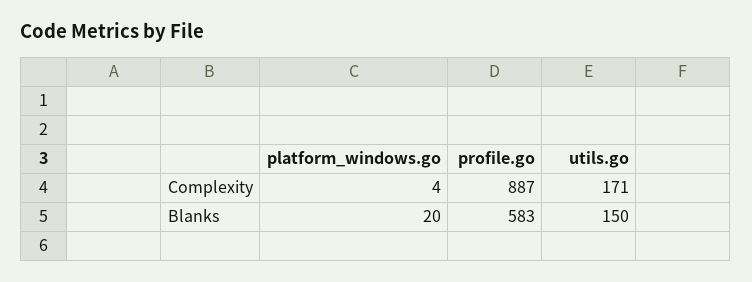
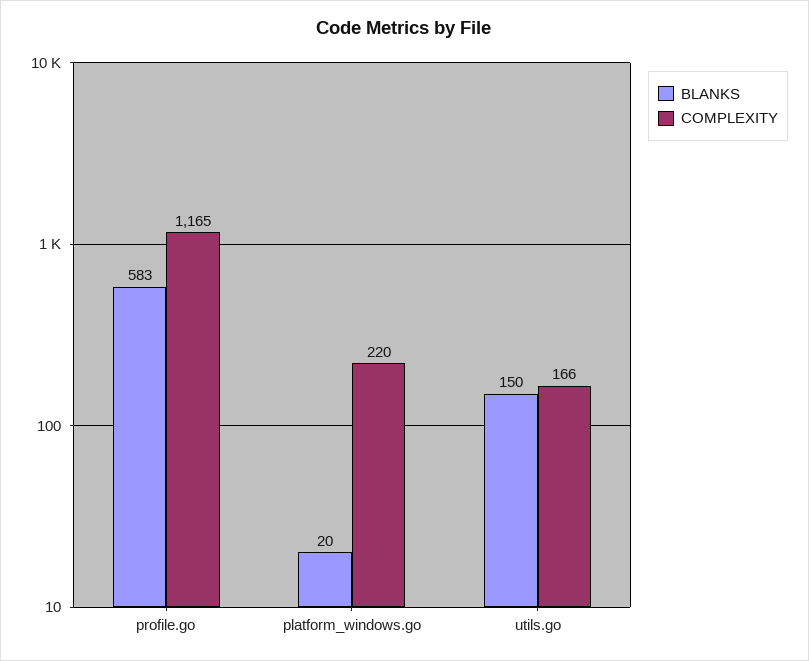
  {
    "Complexity": {
-     "platform_windows.go": 4,
+     "platform_windows.go": 220,
-     "profile.go": 887,
+     "profile.go": 1165,
-     "utils.go": 171
+     "utils.go": 166
    },
    "Blanks": {
      "platform_windows.go": 20,
      "profile.go": 583,
      "utils.go": 150
    }
  }

